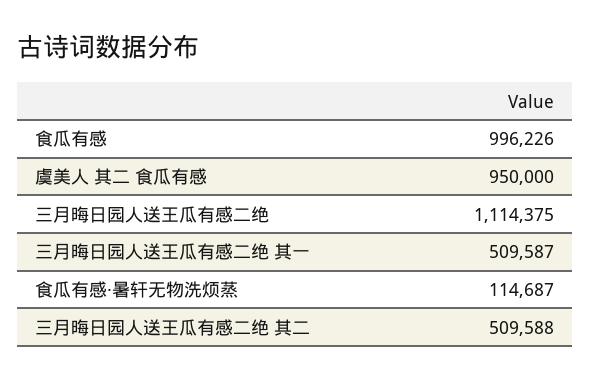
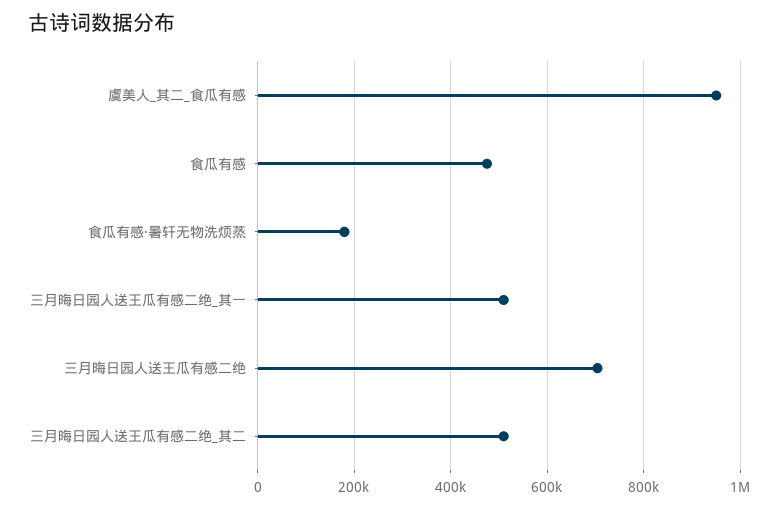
  {
-   "食瓜有感": 996226,
+   "食瓜有感": 480000,
    "虞美人 其二 食瓜有感": 950000,
-   "三月晦日园人送王瓜有感二绝": 1114375,
+   "三月晦日园人送王瓜有感二绝": 700000,
    "三月晦日园人送王瓜有感二绝 其一": 509587,
-   "食瓜有感·暑轩无物洗烦蒸": 114687,
+   "食瓜有感·暑轩无物洗烦蒸": 180000,
    "三月晦日园人送王瓜有感二绝 其二": 509588
  }

